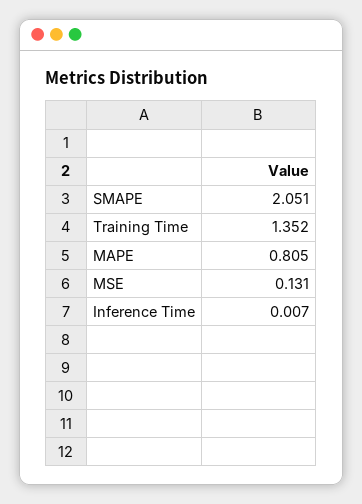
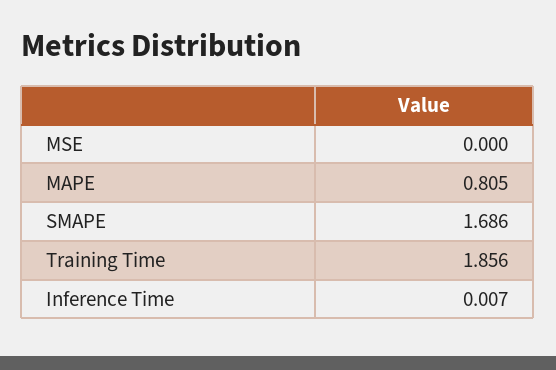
  {
-   "SMAPE": 2.051,
+   "SMAPE": 1.686,
-   "Training Time": 1.352,
+   "Training Time": 1.856,
    "MAPE": 0.805,
-   "MSE": 0.131,
+   "MSE": 0,
    "Inference Time": 0.007
  }

